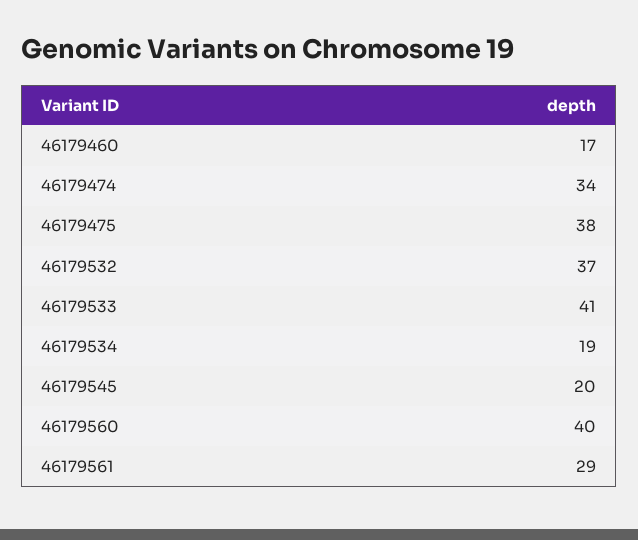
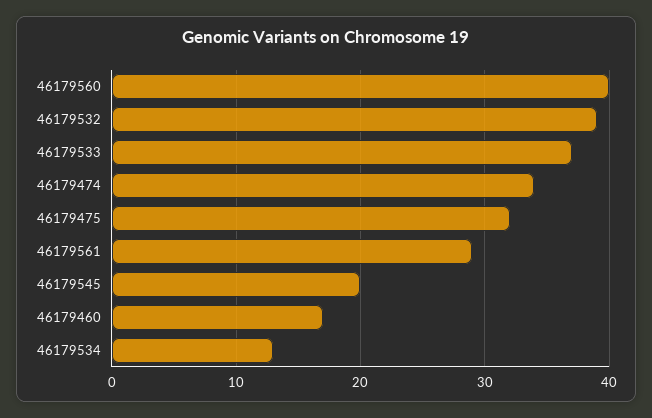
  {
    "46179460": 17,
    "46179474": 34,
-   "46179475": 38,
+   "46179475": 32,
-   "46179532": 37,
+   "46179532": 39,
-   "46179533": 41,
+   "46179533": 37,
-   "46179534": 19,
+   "46179534": 13,
    "46179545": 20,
    "46179560": 40,
    "46179561": 29
  }

